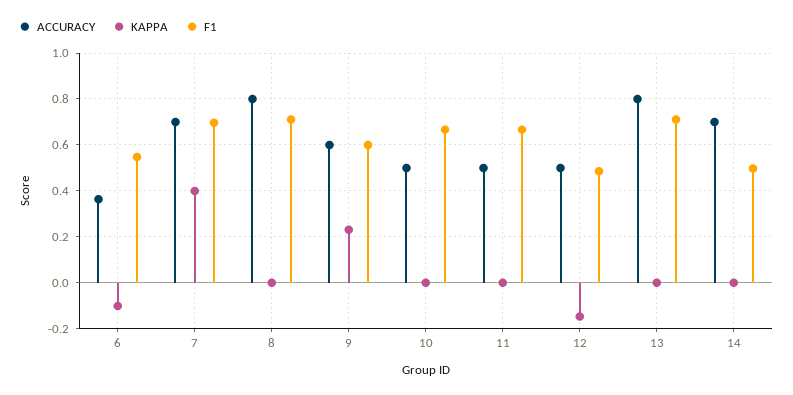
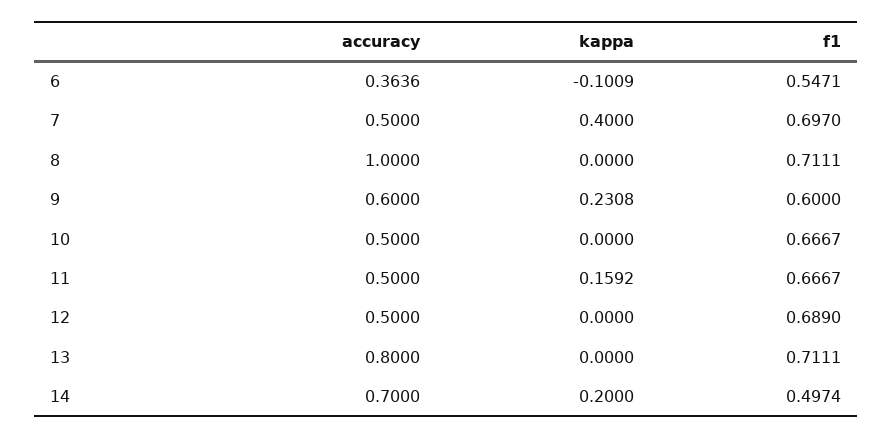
  {
    "ACCURACY": {
      "6": 0.3636,
-     "7": 0.7,
+     "7": 0.5,
-     "8": 0.8,
+     "8": 1,
      "9": 0.6,
      "10": 0.5,
      "11": 0.5,
      "12": 0.5,
      "13": 0.8,
      "14": 0.7
    },
    "KAPPA": {
      "6": -0.1009,
      "7": 0.4,
      "8": 0,
      "9": 0.2308,
      "10": 0,
-     "11": 0,
+     "11": 0.1592,
-     "12": -0.15,
+     "12": 0,
      "13": 0,
-     "14": 0
+     "14": 0.2
    },
    "F1": {
      "6": 0.5471,
      "7": 0.697,
      "8": 0.7111,
      "9": 0.6,
      "10": 0.6667,
      "11": 0.6667,
-     "12": 0.5,
+     "12": 0.689,
      "13": 0.7111,
      "14": 0.4974
    }
  }

